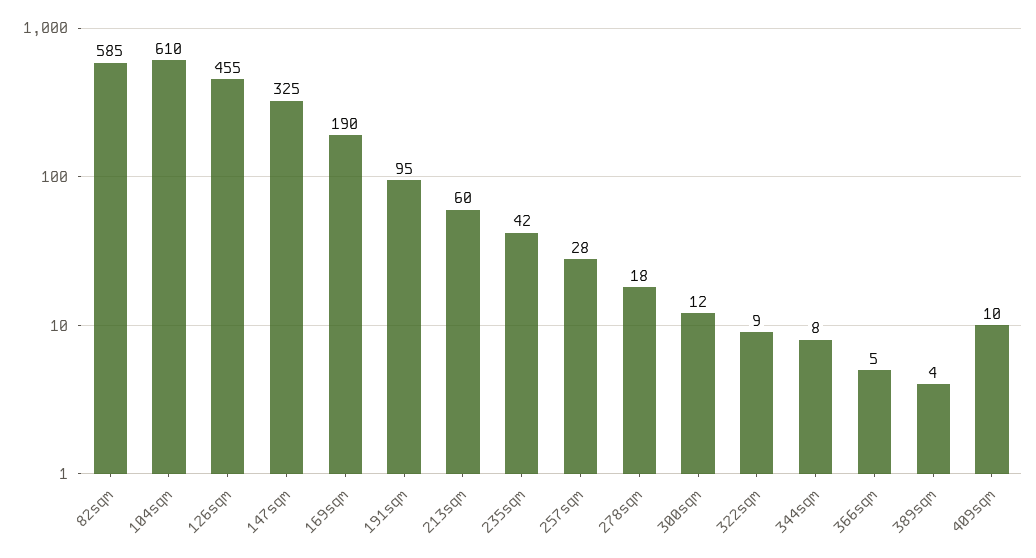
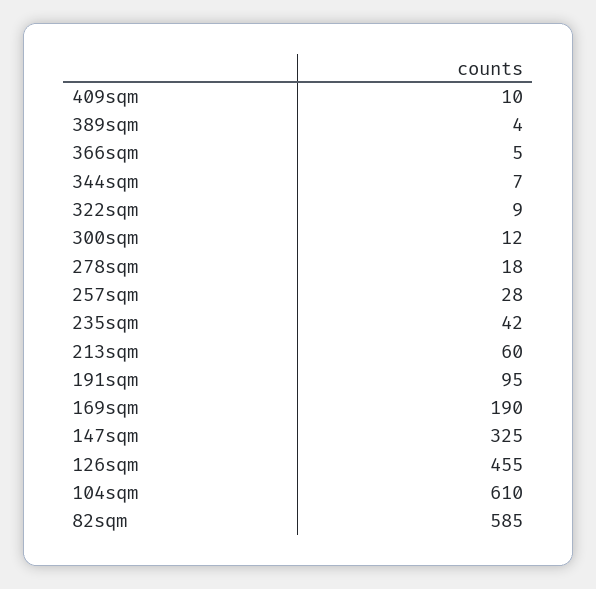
  {
    "82sqm": 585,
    "104sqm": 610,
    "126sqm": 455,
    "147sqm": 325,
    "169sqm": 190,
    "191sqm": 95,
    "213sqm": 60,
    "235sqm": 42,
    "257sqm": 28,
    "278sqm": 18,
    "300sqm": 12,
    "322sqm": 9,
-   "344sqm": 8,
+   "344sqm": 7,
    "366sqm": 5,
    "389sqm": 4,
    "409sqm": 10
  }

